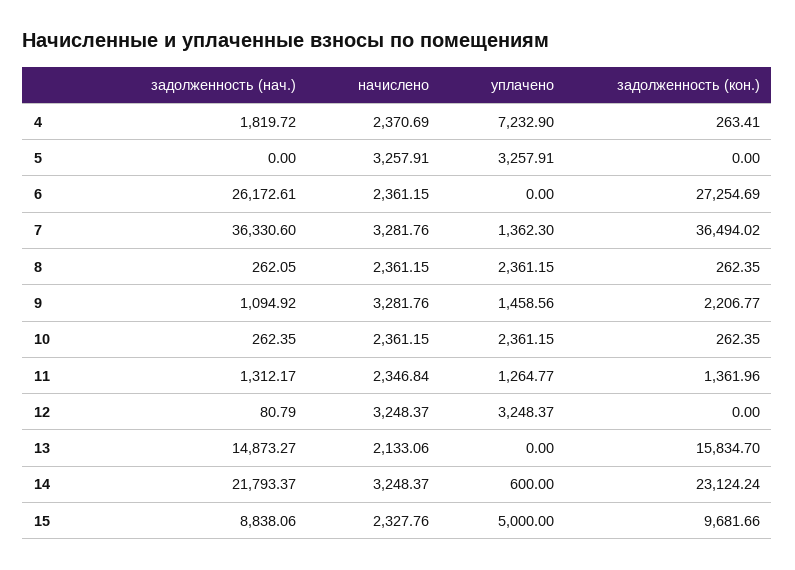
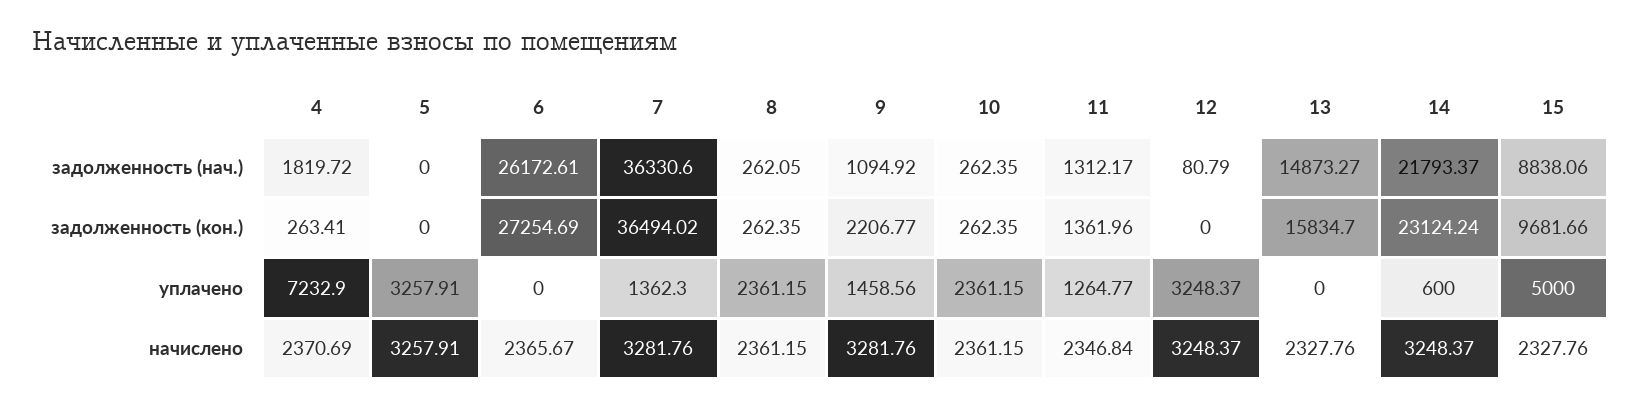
  {
    "задолженность (нач.)": {
      "4": 1819.72,
      "5": 0,
      "6": 26172.61,
      "7": 36330.6,
      "8": 262.05,
      "9": 1094.92,
      "10": 262.35,
      "11": 1312.17,
      "12": 80.79,
      "13": 14873.27,
      "14": 21793.37,
      "15": 8838.06
    },
    "начислено": {
      "4": 2370.69,
      "5": 3257.91,
-     "6": 2361.15,
+     "6": 2365.67,
      "7": 3281.76,
      "8": 2361.15,
      "9": 3281.76,
      "10": 2361.15,
      "11": 2346.84,
      "12": 3248.37,
-     "13": 2133.06,
+     "13": 2327.76,
      "14": 3248.37,
      "15": 2327.76
    },
    "уплачено": {
      "4": 7232.9,
      "5": 3257.91,
      "6": 0,
      "7": 1362.3,
      "8": 2361.15,
      "9": 1458.56,
      "10": 2361.15,
      "11": 1264.77,
      "12": 3248.37,
      "13": 0,
      "14": 600,
      "15": 5000
    },
    "задолженность (кон.)": {
      "4": 263.41,
      "5": 0,
      "6": 27254.69,
      "7": 36494.02,
      "8": 262.35,
      "9": 2206.77,
      "10": 262.35,
      "11": 1361.96,
      "12": 0,
      "13": 15834.7,
      "14": 23124.24,
      "15": 9681.66
    }
  }

